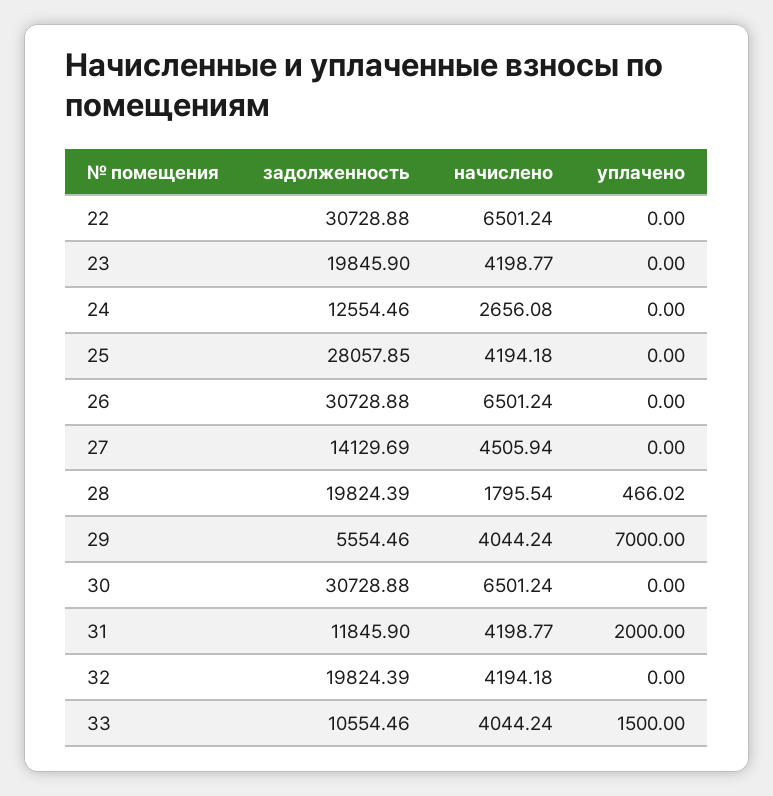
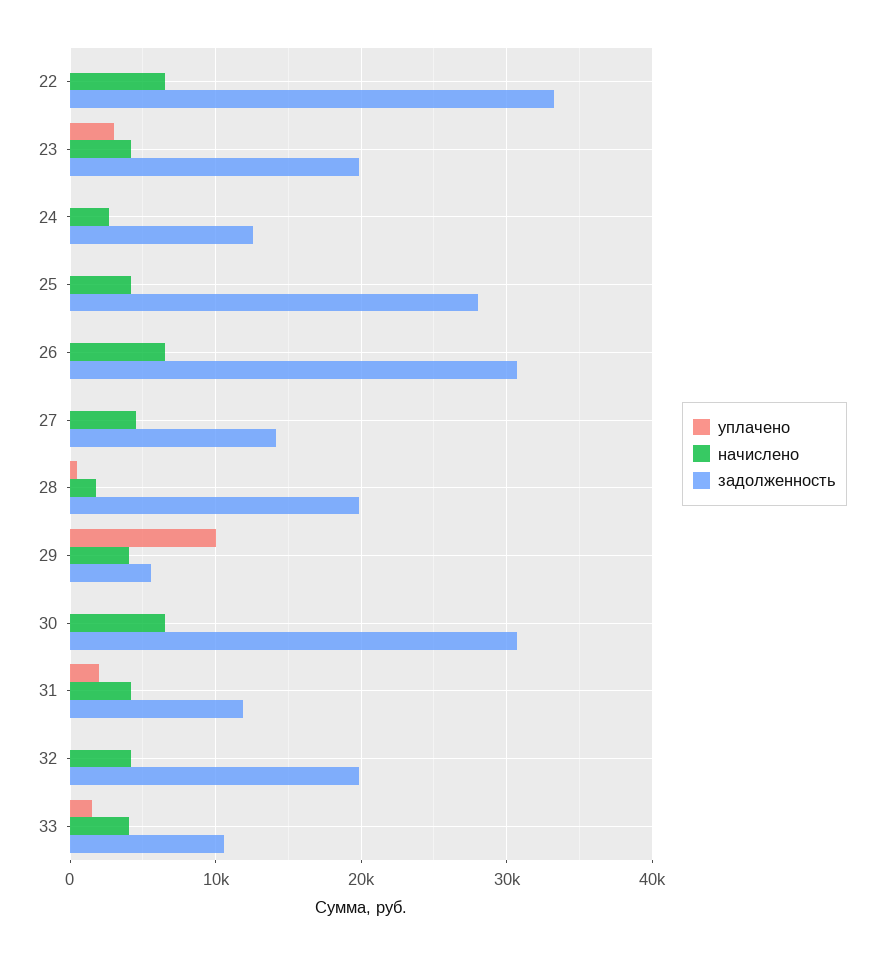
  {
    "задолженность": {
-     "22": 30728.88,
+     "22": 33000,
      "23": 19845.9,
      "24": 12554.46,
      "25": 28057.85,
      "26": 30728.88,
      "27": 14129.69,
      "28": 19824.39,
      "29": 5554.46,
      "30": 30728.88,
      "31": 11845.9,
      "32": 19824.39,
      "33": 10554.46
    },
    "начислено": {
      "22": 6501.24,
      "23": 4198.77,
      "24": 2656.08,
      "25": 4194.18,
      "26": 6501.24,
      "27": 4505.94,
      "28": 1795.54,
      "29": 4044.24,
      "30": 6501.24,
      "31": 4198.77,
      "32": 4194.18,
      "33": 4044.24
    },
    "уплачено": {
      "22": 0,
-     "23": 0,
+     "23": 3000,
      "24": 0,
      "25": 0,
      "26": 0,
      "27": 0,
      "28": 466.02,
-     "29": 7000,
+     "29": 10000,
      "30": 0,
      "31": 2000,
      "32": 0,
      "33": 1500
    }
  }

